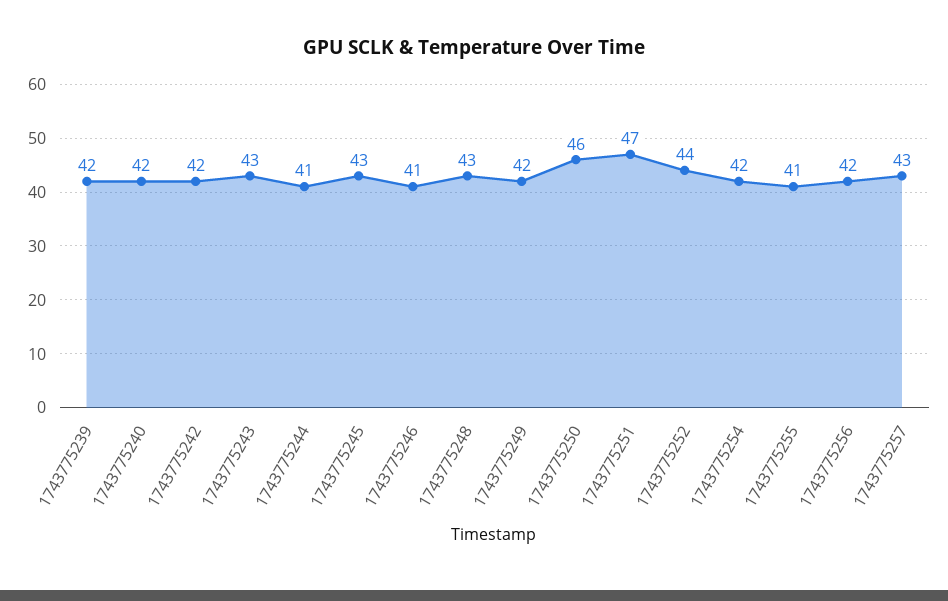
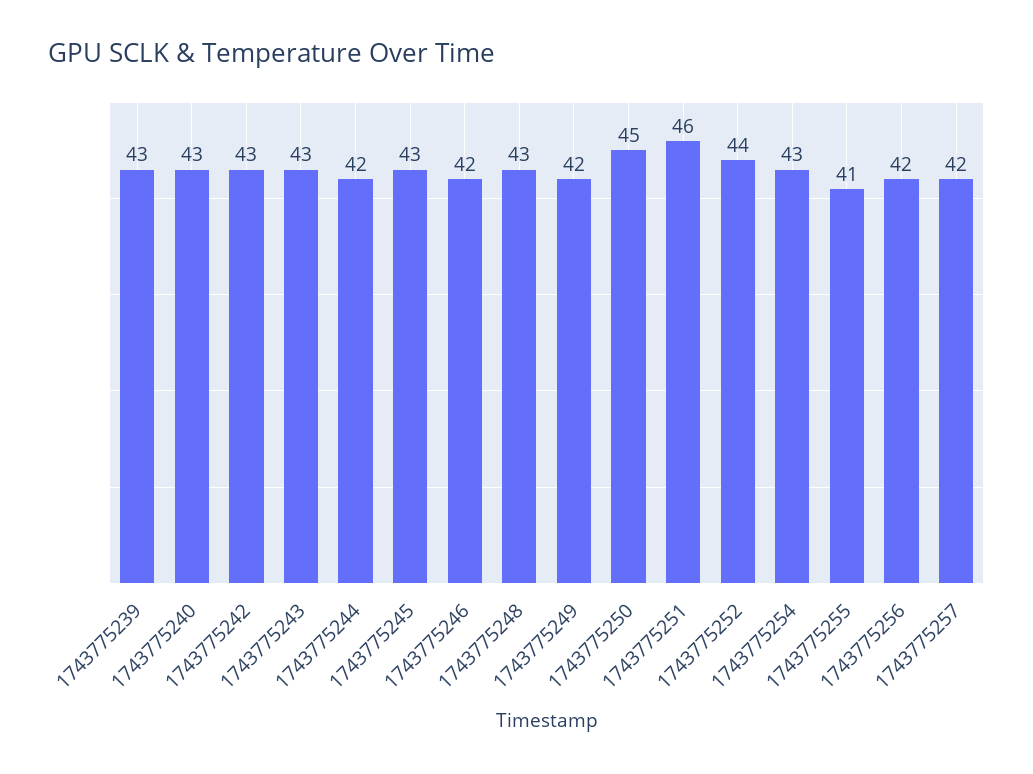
  {
-   "1743775239": 42,
+   "1743775239": 43,
-   "1743775240": 42,
+   "1743775240": 43,
-   "1743775242": 42,
+   "1743775242": 43,
    "1743775243": 43,
-   "1743775244": 41,
+   "1743775244": 42,
    "1743775245": 43,
-   "1743775246": 41,
+   "1743775246": 42,
    "1743775248": 43,
    "1743775249": 42,
-   "1743775250": 46,
+   "1743775250": 45,
-   "1743775251": 47,
+   "1743775251": 46,
    "1743775252": 44,
-   "1743775254": 42,
+   "1743775254": 43,
    "1743775255": 41,
    "1743775256": 42,
-   "1743775257": 43
+   "1743775257": 42
  }

